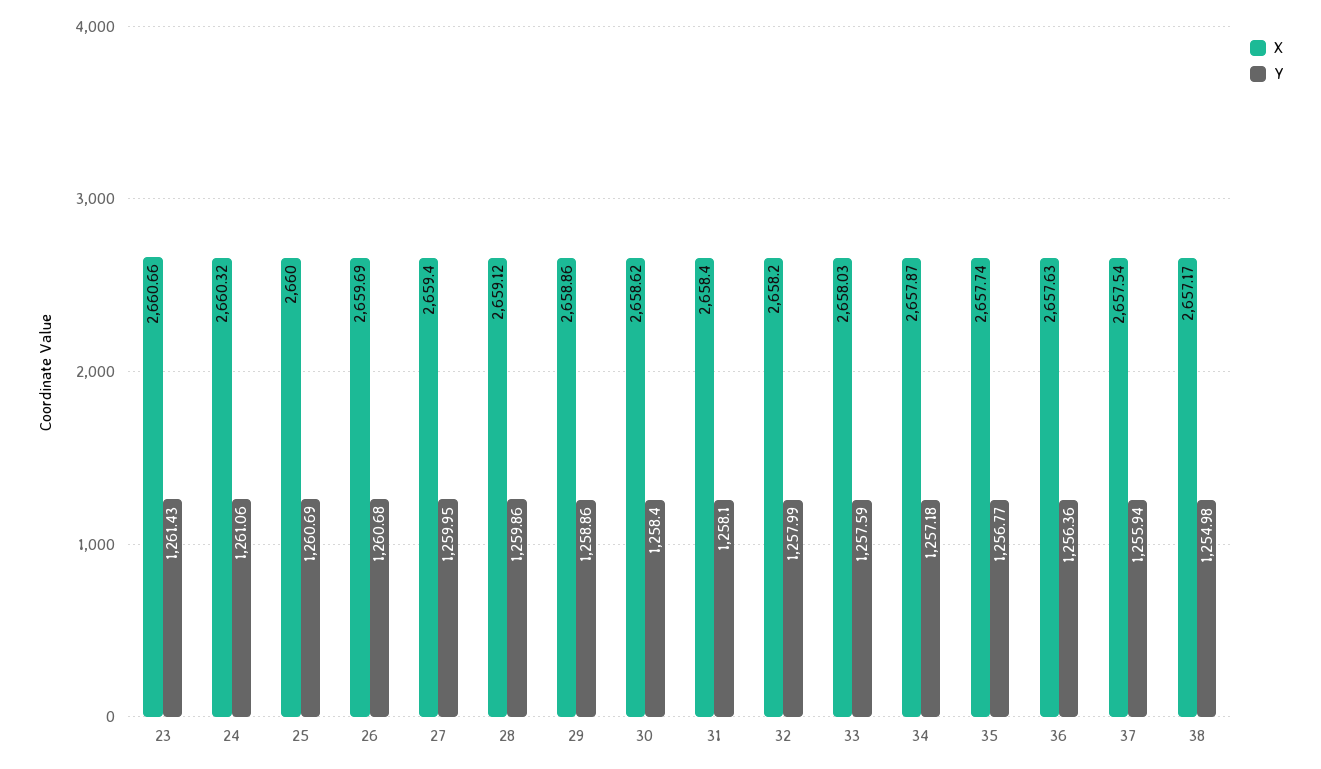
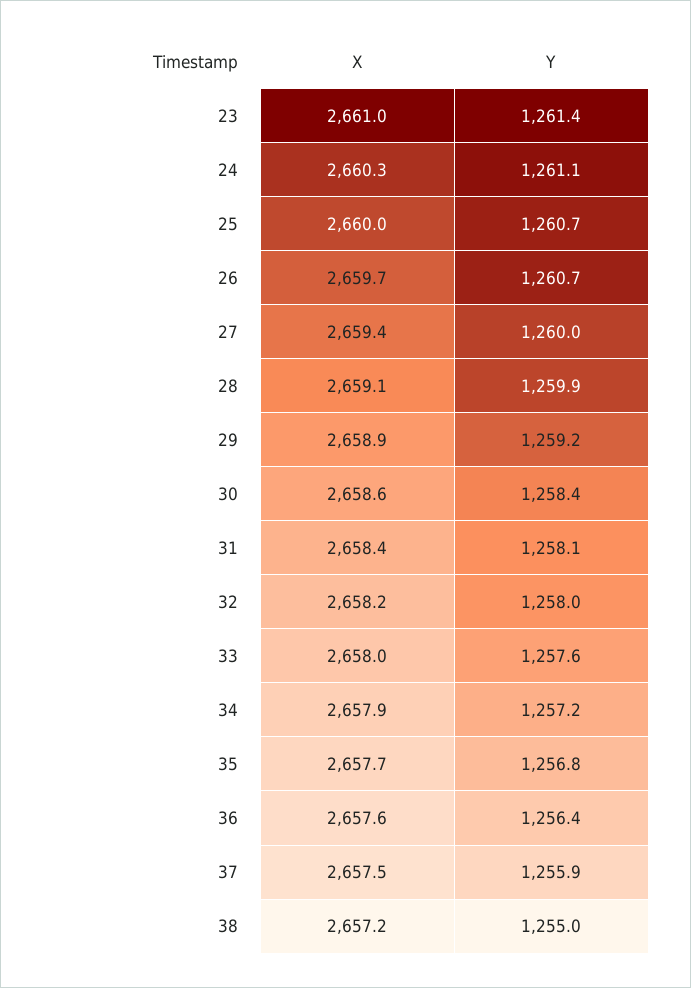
  {
    "X": {
-     "23": 2660.66,
+     "23": 2661,
      "24": 2660.32,
      "25": 2660,
      "26": 2659.69,
      "27": 2659.4,
      "28": 2659.12,
      "29": 2658.86,
      "30": 2658.62,
      "31": 2658.4,
      "32": 2658.2,
      "33": 2658.03,
      "34": 2657.87,
      "35": 2657.74,
      "36": 2657.63,
      "37": 2657.54,
      "38": 2657.17
    },
    "Y": {
      "23": 1261.43,
      "24": 1261.06,
      "25": 1260.69,
      "26": 1260.68,
      "27": 1259.95,
      "28": 1259.86,
-     "29": 1258.86,
+     "29": 1259.2,
      "30": 1258.4,
      "31": 1258.1,
      "32": 1257.99,
      "33": 1257.59,
      "34": 1257.18,
      "35": 1256.77,
      "36": 1256.36,
      "37": 1255.94,
      "38": 1254.98
    }
  }

